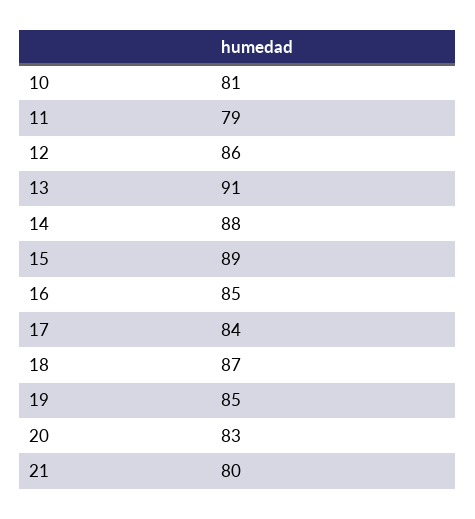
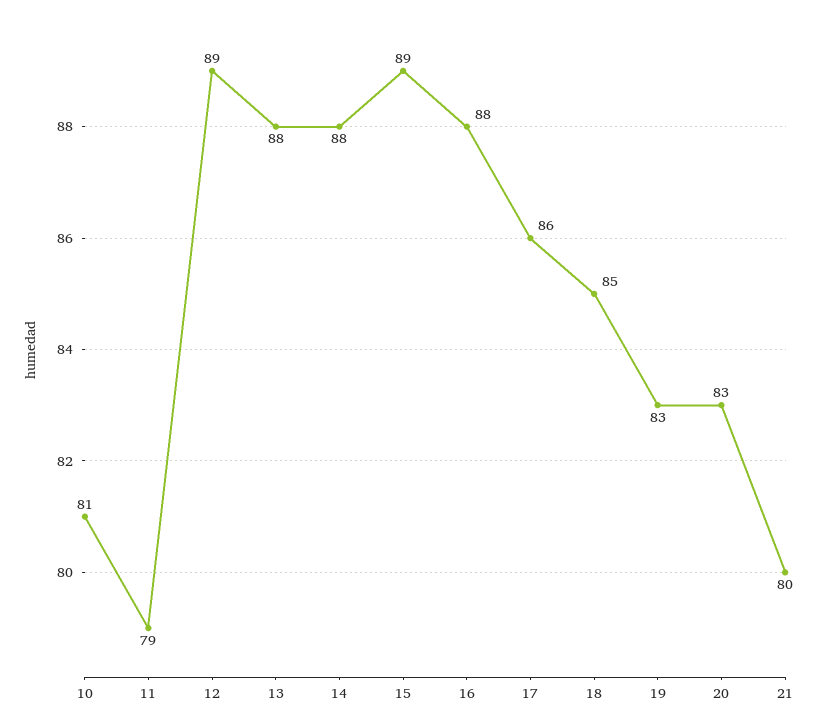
  {
    "10": 81,
    "11": 79,
-   "12": 86,
+   "12": 89,
-   "13": 91,
+   "13": 88,
    "14": 88,
    "15": 89,
-   "16": 85,
+   "16": 88,
-   "17": 84,
+   "17": 86,
-   "18": 87,
+   "18": 85,
-   "19": 85,
+   "19": 83,
    "20": 83,
    "21": 80
  }

